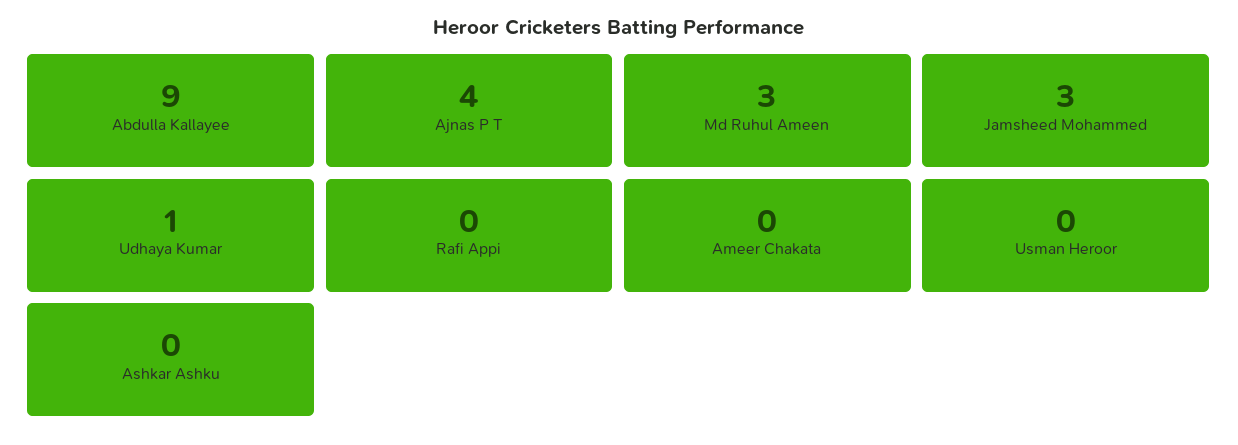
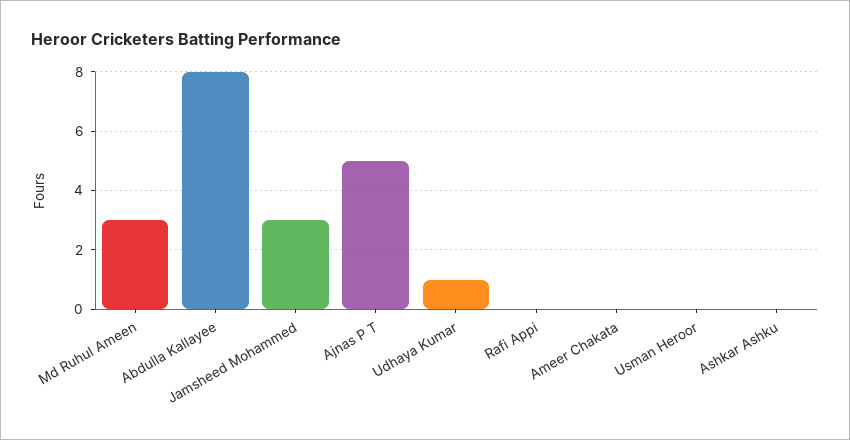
  {
-   "Abdulla Kallayee": 9,
+   "Abdulla Kallayee": 8,
-   "Ajnas P T": 4,
+   "Ajnas P T": 5,
    "Md Ruhul Ameen": 3,
    "Jamsheed Mohammed": 3,
    "Udhaya Kumar": 1,
    "Rafi Appi": 0,
    "Ameer Chakata": 0,
    "Usman Heroor": 0,
    "Ashkar Ashku": 0
  }

